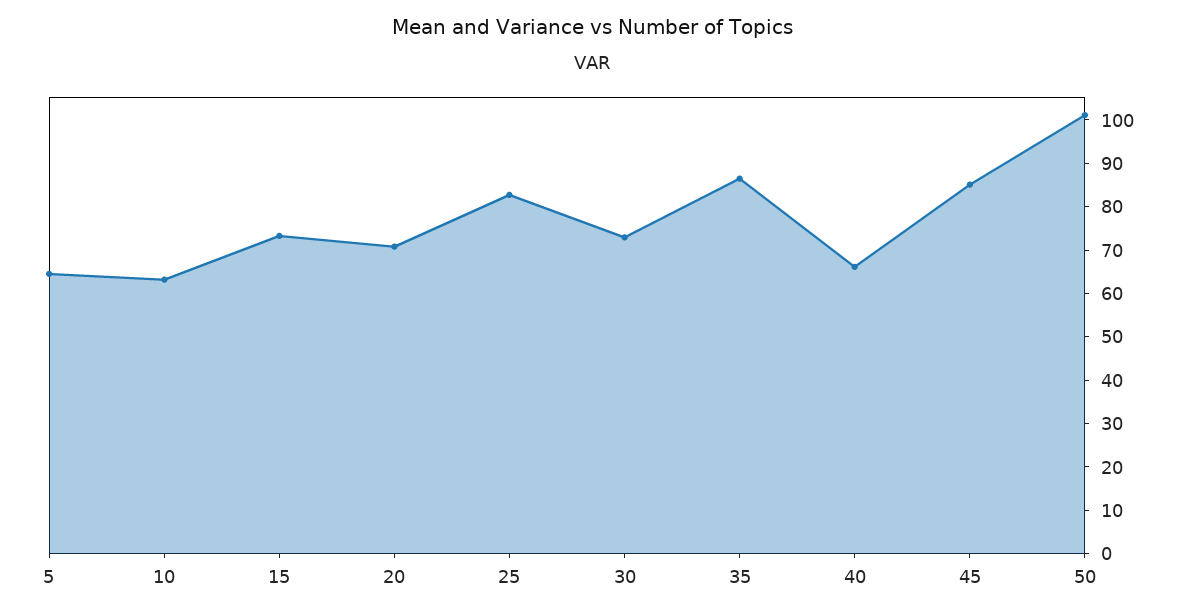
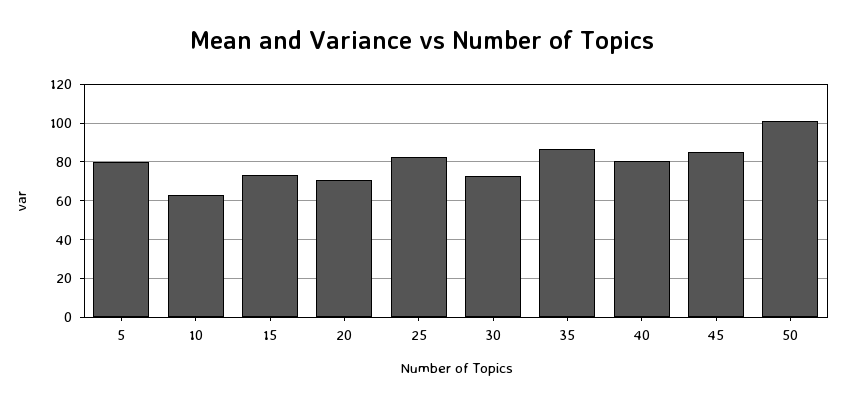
  {
-   "5": 64,
+   "5": 80,
    "10": 64,
    "15": 74,
    "20": 70,
    "25": 82,
    "30": 72,
    "35": 86,
-   "40": 66,
+   "40": 80,
    "45": 86,
    "50": 102
  }

